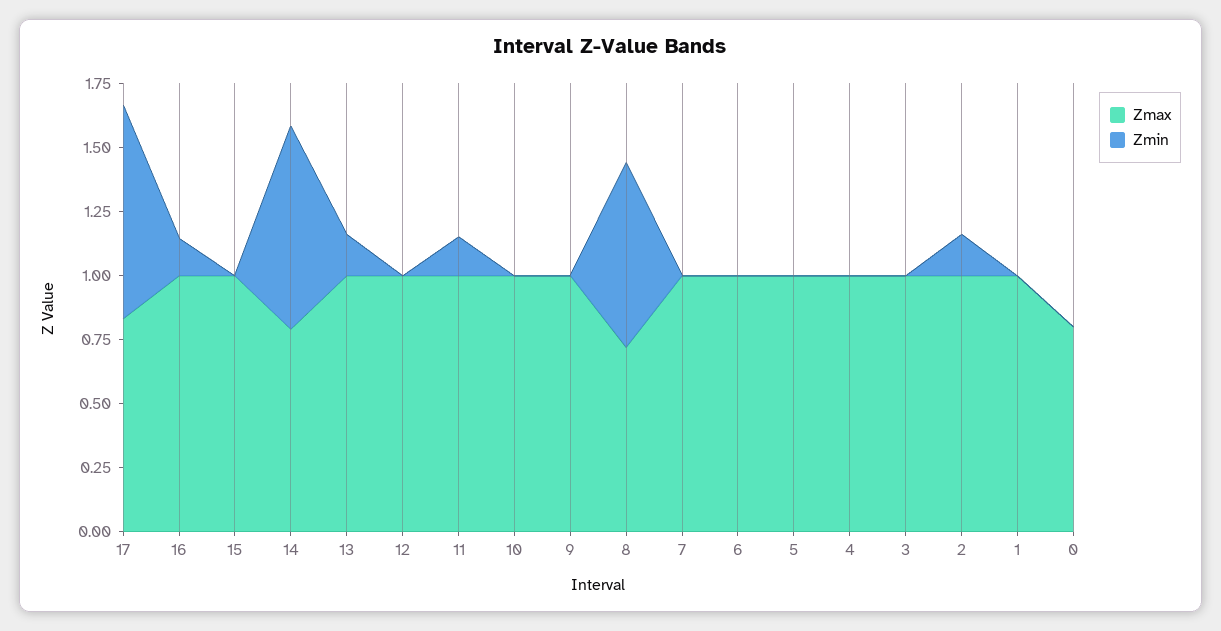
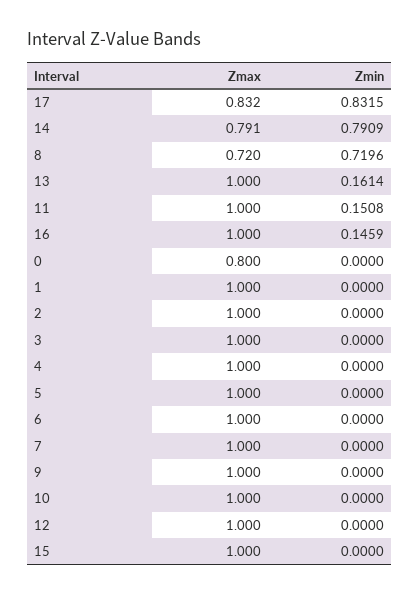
  {
    "Zmax": {
      "17": 0.832,
      "16": 1,
      "15": 1,
      "14": 0.791,
      "13": 1,
      "12": 1,
      "11": 1,
      "10": 1,
      "9": 1,
      "8": 0.72,
      "7": 1,
      "6": 1,
      "5": 1,
      "4": 1,
      "3": 1,
      "2": 1,
      "1": 1,
      "0": 0.8
    },
    "Zmin": {
      "17": 0.8315,
      "16": 0.1459,
      "15": 0,
      "14": 0.7909,
      "13": 0.1614,
      "12": 0,
      "11": 0.1508,
      "10": 0,
      "9": 0,
      "8": 0.7196,
      "7": 0,
      "6": 0,
      "5": 0,
      "4": 0,
      "3": 0,
-     "2": 0.15,
+     "2": 0,
      "1": 0,
      "0": 0
    }
  }

